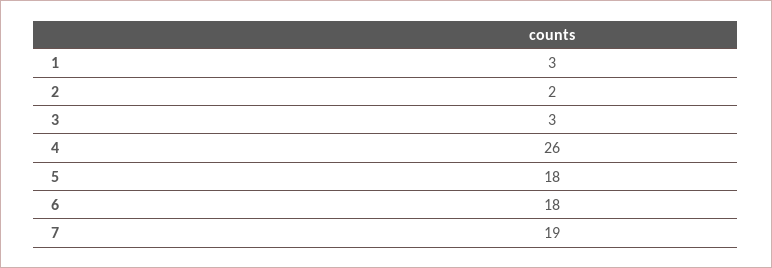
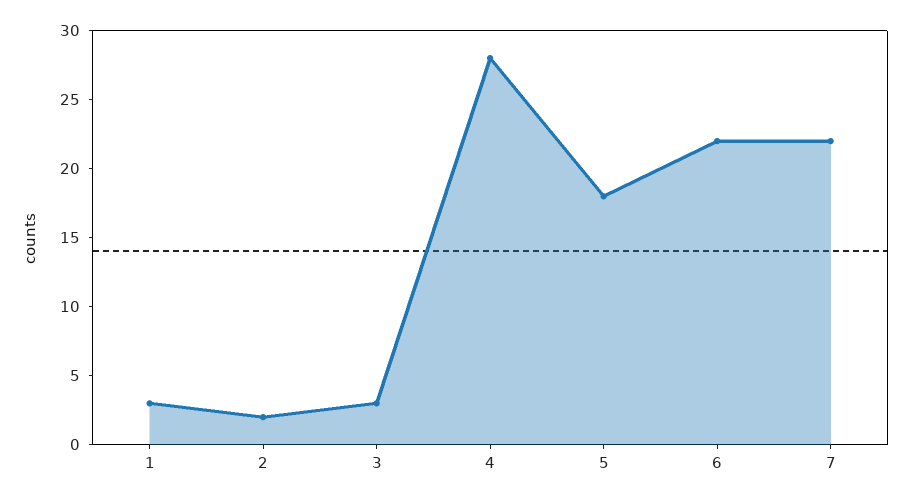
  {
    "1": 3,
    "2": 2,
    "3": 3,
-   "4": 26,
+   "4": 28,
    "5": 18,
-   "6": 18,
+   "6": 22,
-   "7": 19
+   "7": 22
  }

